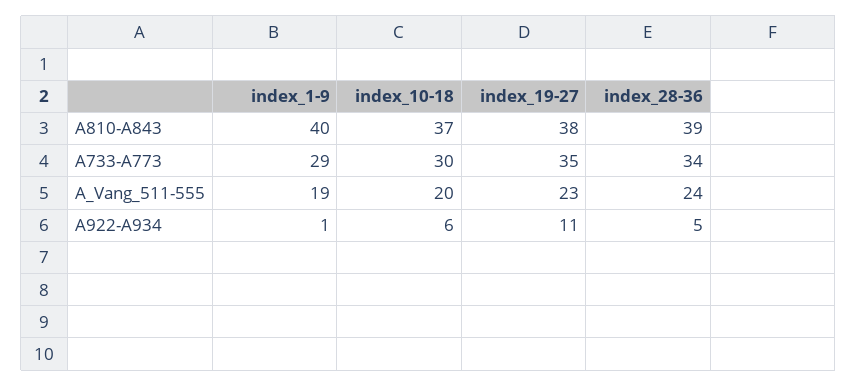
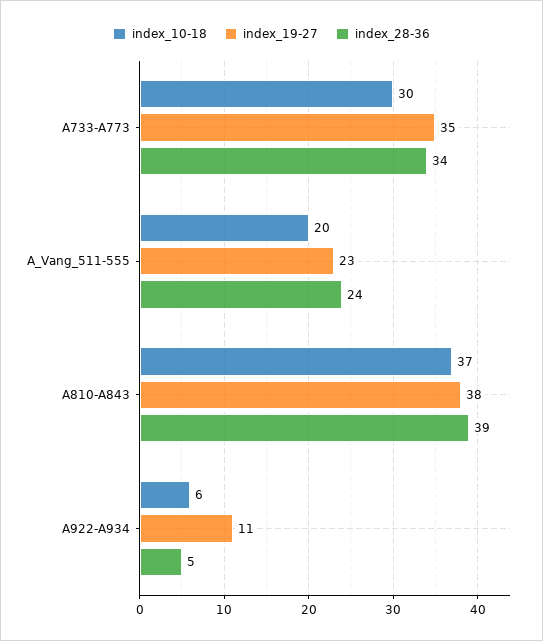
  {
-   "index_1-9": {
-     "A810-A843": 40,
-     "A733-A773": 29,
-     "A_Vang_511-555": 19,
-     "A922-A934": 1
-   },
    "index_10-18": {
      "A810-A843": 37,
      "A733-A773": 30,
      "A_Vang_511-555": 20,
      "A922-A934": 6
    },
    "index_19-27": {
      "A810-A843": 38,
      "A733-A773": 35,
      "A_Vang_511-555": 23,
      "A922-A934": 11
    },
    "index_28-36": {
      "A810-A843": 39,
      "A733-A773": 34,
      "A_Vang_511-555": 24,
      "A922-A934": 5
    }
  }

